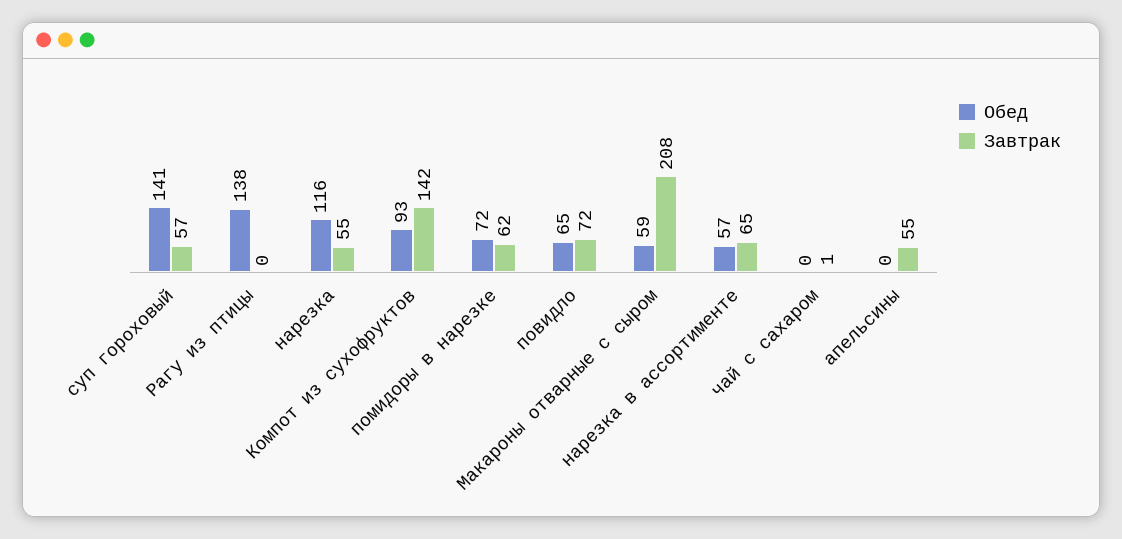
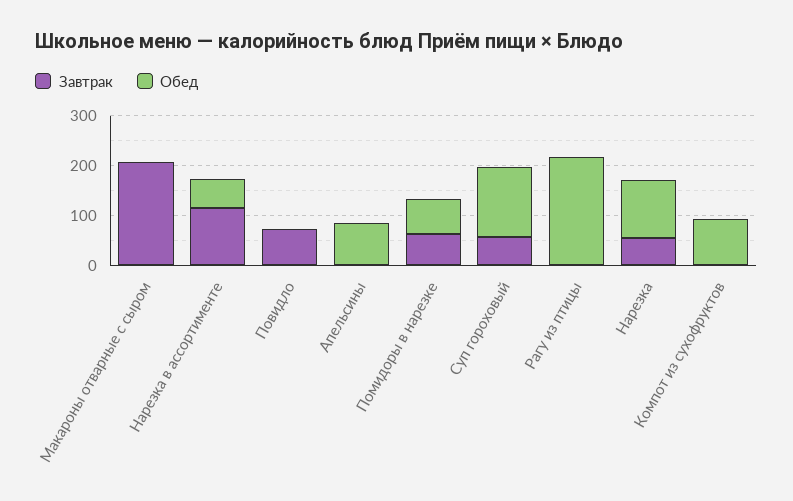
  {
    "Обед": {
      "суп гороховый": 141,
-     "Рагу из птицы": 138,
+     "Рагу из птицы": 220,
      "нарезка": 116,
      "Компот из сухофруктов": 93,
      "помидоры в нарезке": 72,
-     "повидло": 65,
+     "повидло": 0,
-     "Макароны отварные с сыром": 59,
+     "Макароны отварные с сыром": 0,
      "нарезка в ассортименте": 57,
-     "чай с сахаром": 0,
-     "апельсины": 0
+     "апельсины": 80
    },
    "Завтрак": {
      "суп гороховый": 57,
      "Рагу из птицы": 0,
      "нарезка": 55,
-     "Компот из сухофруктов": 142,
+     "Компот из сухофруктов": 0,
      "помидоры в нарезке": 62,
      "повидло": 72,
      "Макароны отварные с сыром": 208,
-     "нарезка в ассортименте": 65,
+     "нарезка в ассортименте": 120,
-     "чай с сахаром": 1,
-     "апельсины": 55
+     "апельсины": 0
    }
  }

